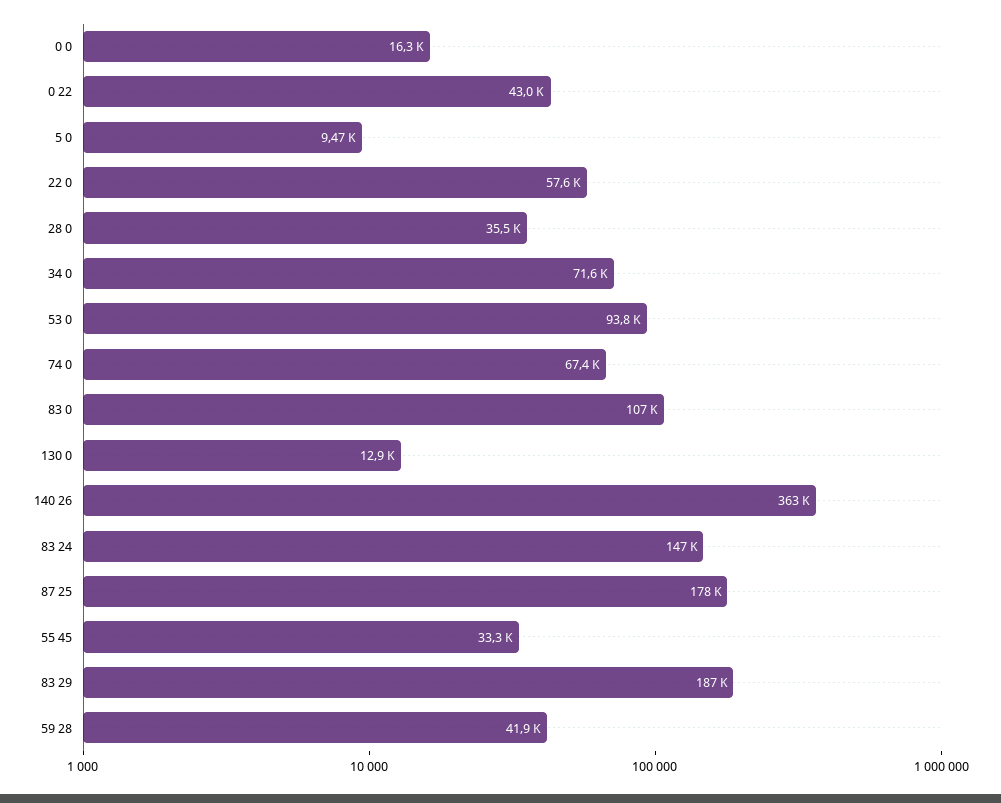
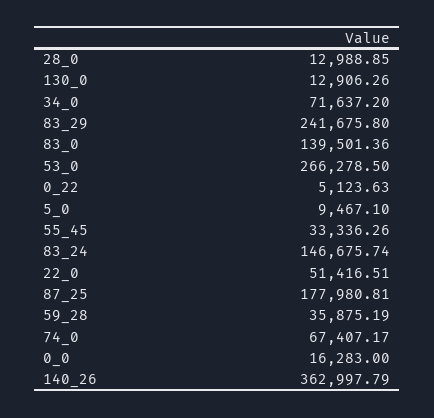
  {
    "0 0": 16283,
-   "0 22": 43000,
+   "0 22": 5123.63,
    "5 0": 9467.1,
-   "22 0": 57600,
+   "22 0": 51416.51,
-   "28 0": 35500,
+   "28 0": 12988.85,
    "34 0": 71637.2,
-   "53 0": 93800,
+   "53 0": 266278.5,
    "74 0": 67407.17,
-   "83 0": 107000,
+   "83 0": 139501.36,
    "130 0": 12906.26,
    "140 26": 362997.79,
    "83 24": 146675.74,
    "87 25": 177980.81,
    "55 45": 33336.26,
-   "83 29": 187000,
+   "83 29": 241675.8,
-   "59 28": 41900
+   "59 28": 35875.19
  }

